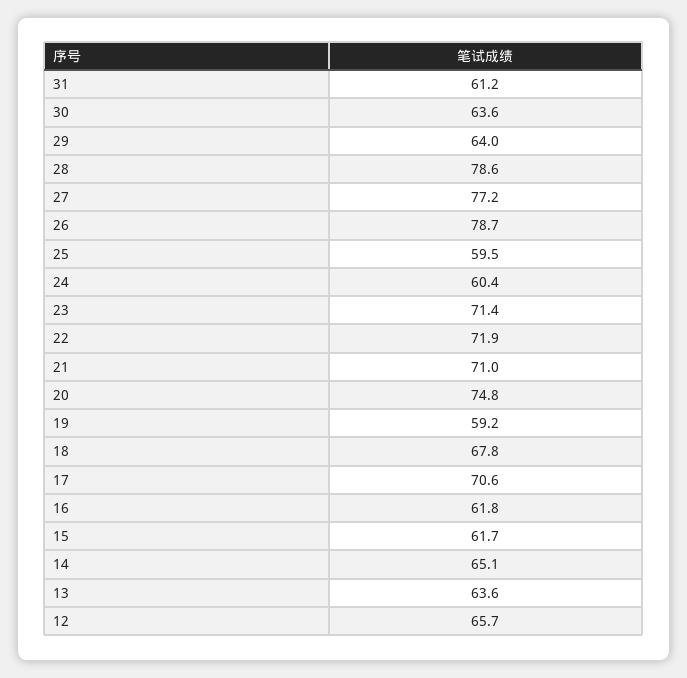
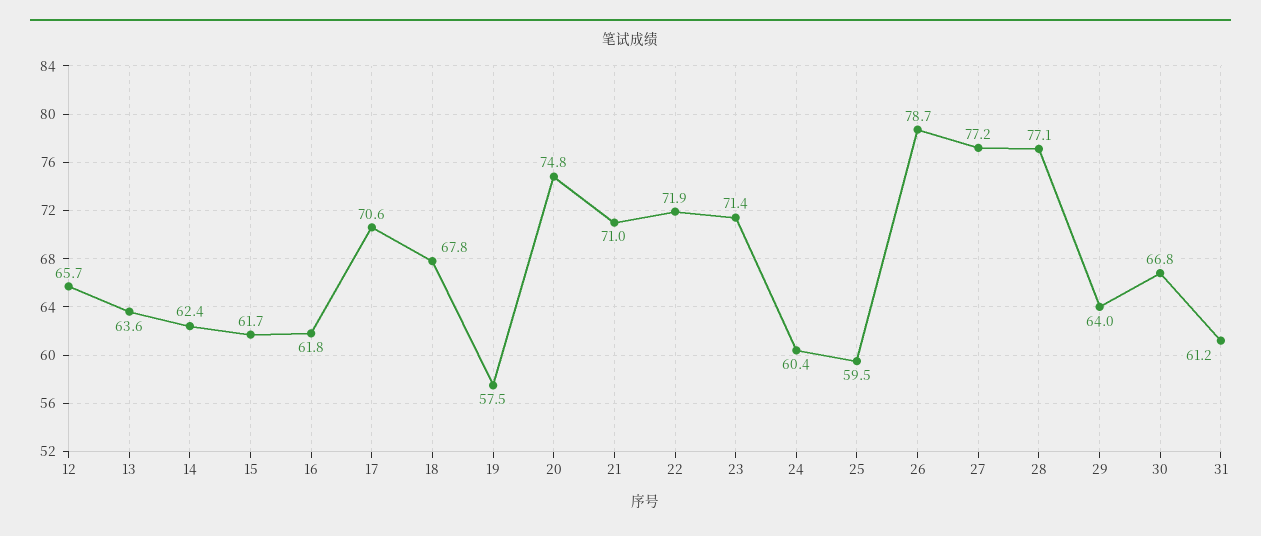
  {
    "31": 61.2,
-   "30": 63.6,
+   "30": 66.8,
    "29": 64,
-   "28": 78.6,
+   "28": 77.1,
    "27": 77.2,
    "26": 78.7,
    "25": 59.5,
    "24": 60.4,
    "23": 71.4,
    "22": 71.9,
    "21": 71,
    "20": 74.8,
-   "19": 59.2,
+   "19": 57.5,
    "18": 67.8,
    "17": 70.6,
    "16": 61.8,
    "15": 61.7,
-   "14": 65.1,
+   "14": 62.4,
    "13": 63.6,
    "12": 65.7
  }

